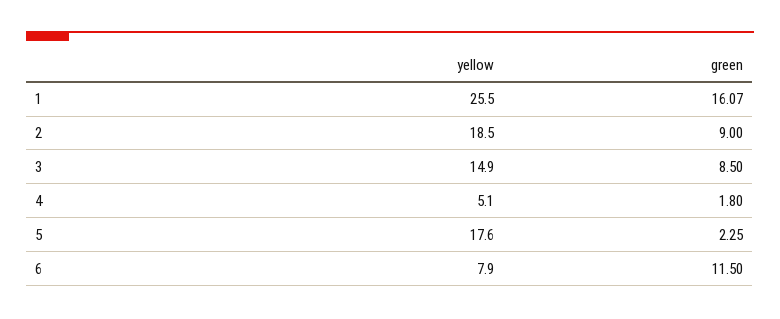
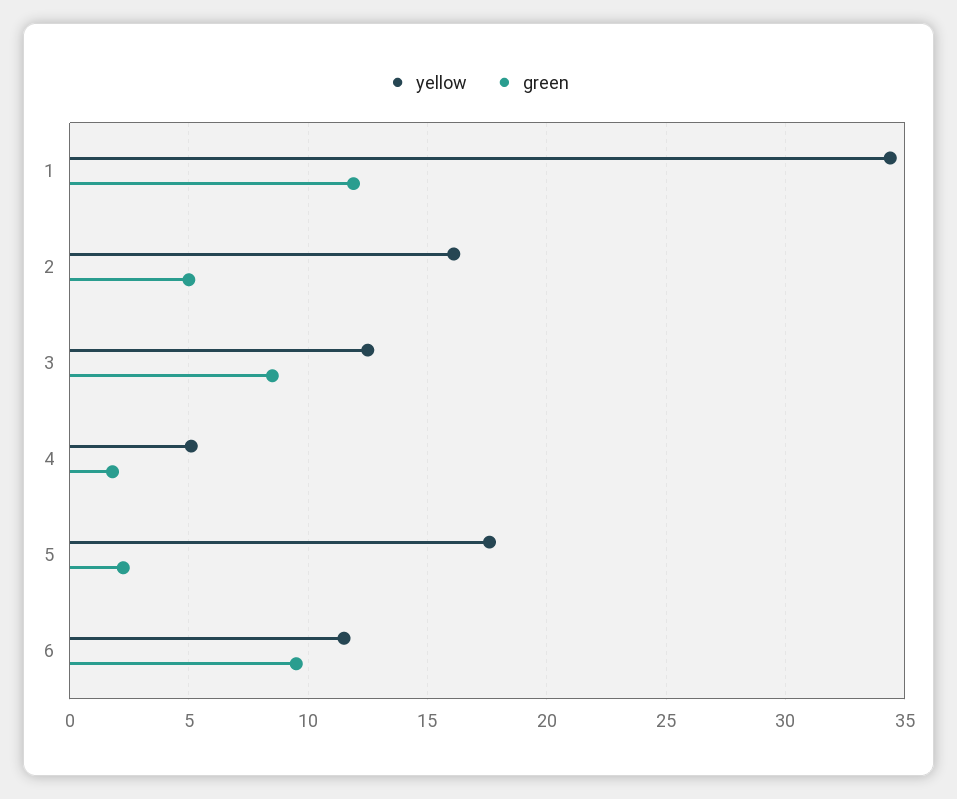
  {
    "yellow": {
-     "1": 25.5,
+     "1": 34.5,
-     "2": 18.5,
+     "2": 16,
-     "3": 14.9,
+     "3": 12.5,
      "4": 5.1,
      "5": 17.6,
-     "6": 7.9
+     "6": 11.5
    },
    "green": {
-     "1": 16.07,
+     "1": 12,
-     "2": 9,
+     "2": 5,
      "3": 8.5,
      "4": 1.8,
      "5": 2.25,
-     "6": 11.5
+     "6": 9.5
    }
  }

